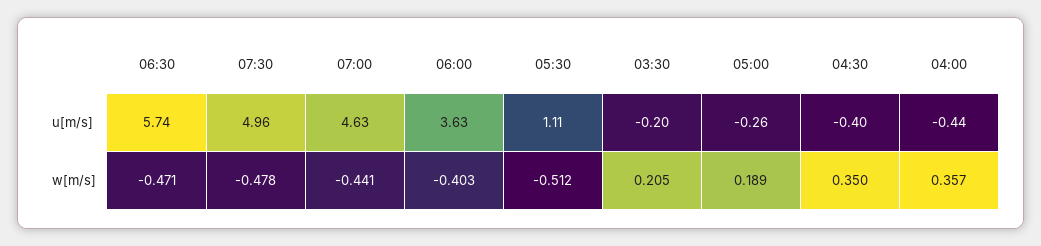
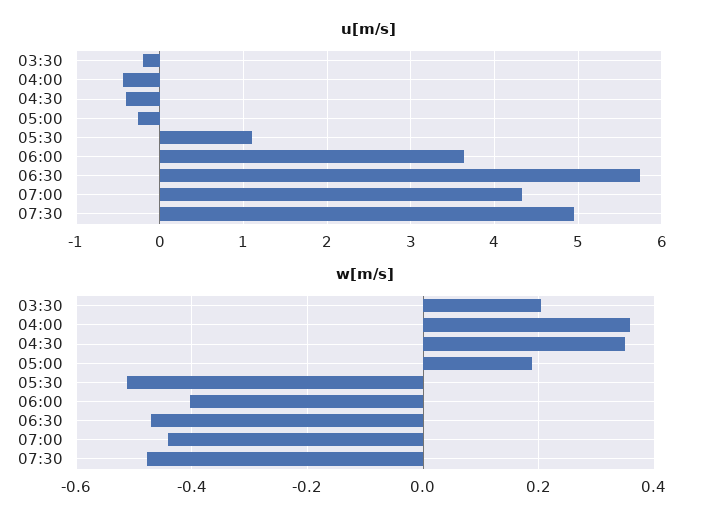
  {
    "u[m/s]": {
      "06:30": 5.74,
      "07:30": 4.96,
-     "07:00": 4.63,
+     "07:00": 4.3,
      "06:00": 3.63,
      "05:30": 1.11,
      "03:30": -0.2,
      "05:00": -0.26,
      "04:30": -0.4,
      "04:00": -0.44
    },
    "w[m/s]": {
      "06:30": -0.471,
      "07:30": -0.478,
      "07:00": -0.441,
      "06:00": -0.403,
      "05:30": -0.512,
      "03:30": 0.205,
      "05:00": 0.189,
      "04:30": 0.35,
      "04:00": 0.357
    }
  }

